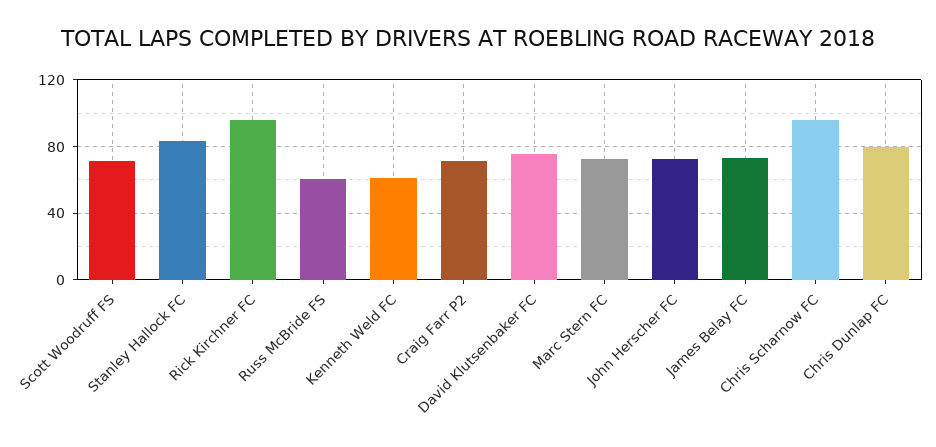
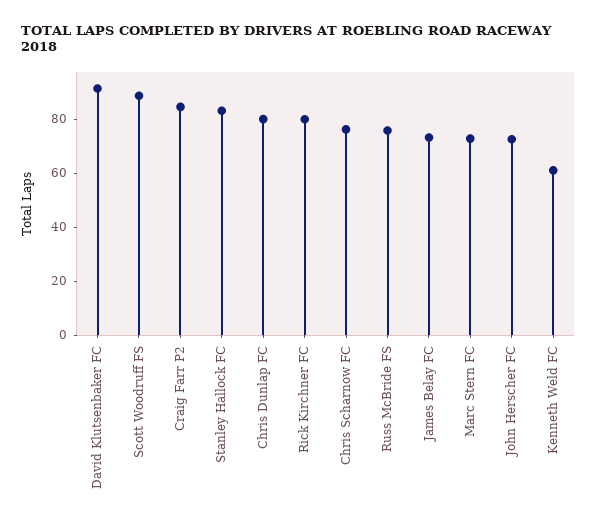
  {
-   "Scott Woodruff FS": 70,
+   "Scott Woodruff FS": 90,
    "Stanley Hallock FC": 85,
-   "Rick Kirchner FC": 95,
+   "Rick Kirchner FC": 80,
-   "Russ McBride FS": 60,
+   "Russ McBride FS": 75,
    "Kenneth Weld FC": 60,
-   "Craig Farr P2": 70,
+   "Craig Farr P2": 85,
-   "David Klutsenbaker FC": 75,
+   "David Klutsenbaker FC": 90,
    "Marc Stern FC": 75,
    "John Herscher FC": 75,
    "James Belay FC": 75,
-   "Chris Scharnow FC": 95,
+   "Chris Scharnow FC": 75,
    "Chris Dunlap FC": 80
  }

